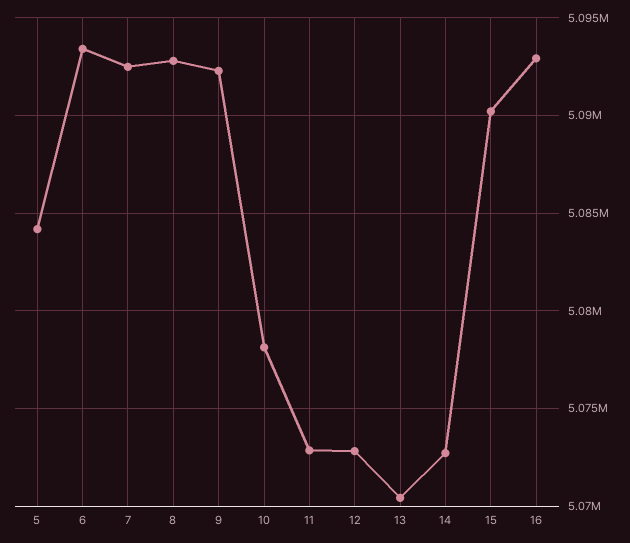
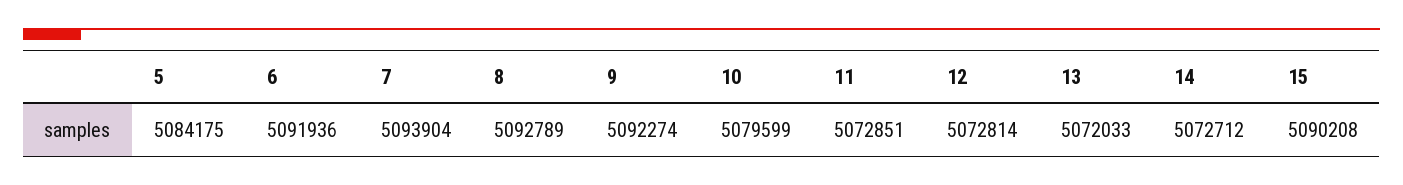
  {
    "5": 5084175,
-   "6": 5093500,
+   "6": 5091936,
-   "7": 5092500,
+   "7": 5093904,
    "8": 5092789,
    "9": 5092274,
-   "10": 5078000,
+   "10": 5079599,
    "11": 5072851,
    "12": 5072814,
-   "13": 5070500,
+   "13": 5072033,
    "14": 5072712,
-   "15": 5090208,
+   "15": 5090208
-   "16": 5093000
  }

